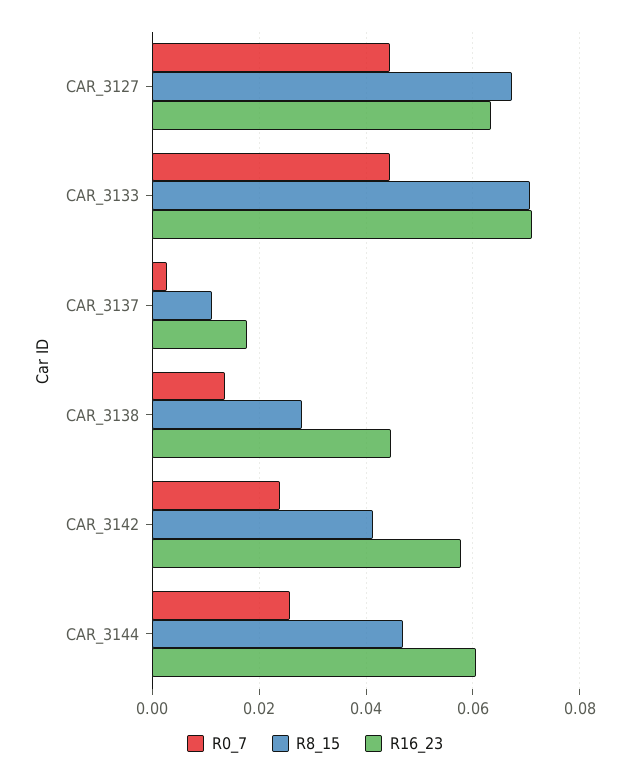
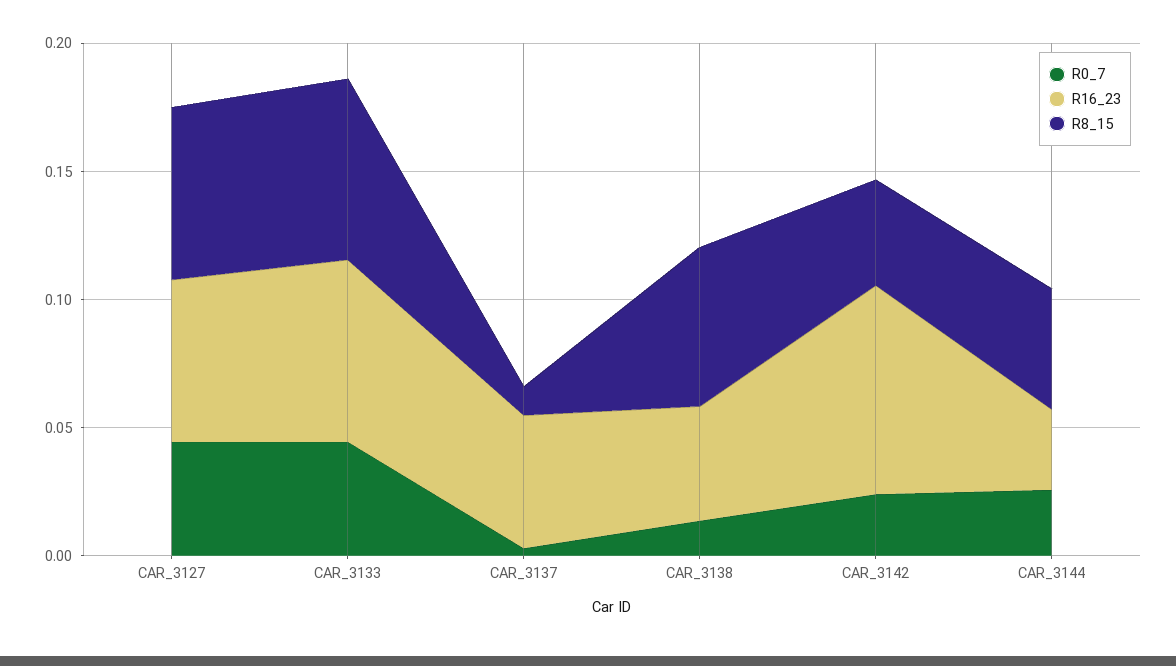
  {
    "R0_7": {
      "CAR_3127": 0.044,
      "CAR_3133": 0.044,
      "CAR_3137": 0.002,
      "CAR_3138": 0.014,
      "CAR_3142": 0.024,
      "CAR_3144": 0.026
    },
    "R8_15": {
      "CAR_3127": 0.068,
      "CAR_3133": 0.07,
      "CAR_3137": 0.012,
-     "CAR_3138": 0.028,
+     "CAR_3138": 0.06,
      "CAR_3142": 0.042,
      "CAR_3144": 0.048
    },
    "R16_23": {
      "CAR_3127": 0.064,
      "CAR_3133": 0.072,
-     "CAR_3137": 0.018,
+     "CAR_3137": 0.05,
      "CAR_3138": 0.044,
-     "CAR_3142": 0.058,
+     "CAR_3142": 0.08,
-     "CAR_3144": 0.06
+     "CAR_3144": 0.03
    }
  }

